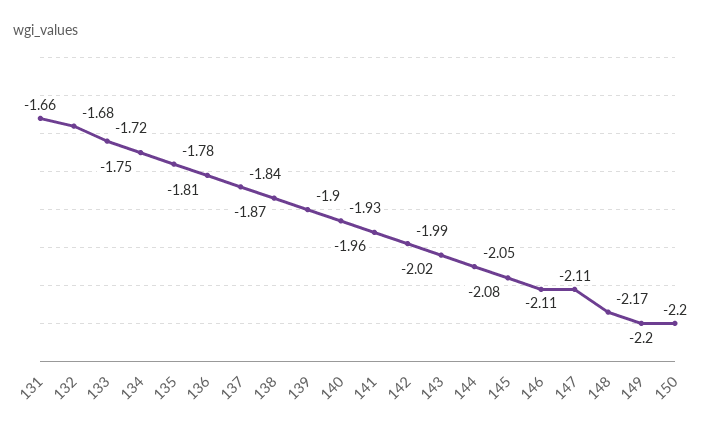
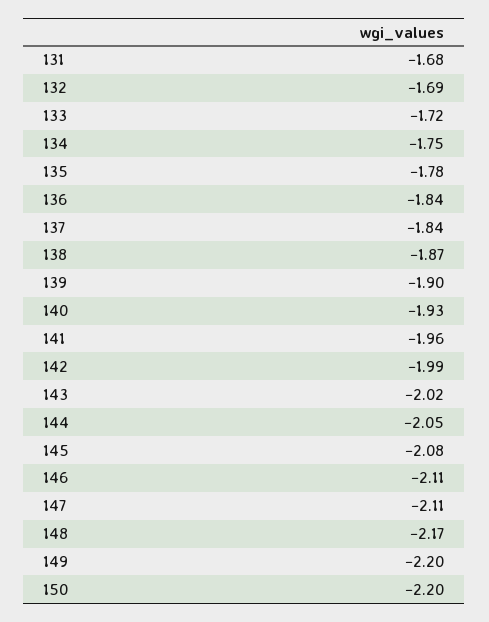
  {
-   "131": -1.66,
+   "131": -1.68,
-   "132": -1.68,
+   "132": -1.69,
    "133": -1.72,
    "134": -1.75,
    "135": -1.78,
-   "136": -1.81,
+   "136": -1.84,
    "137": -1.84,
    "138": -1.87,
    "139": -1.9,
    "140": -1.93,
    "141": -1.96,
    "142": -1.99,
    "143": -2.02,
    "144": -2.05,
    "145": -2.08,
    "146": -2.11,
    "147": -2.11,
    "148": -2.17,
    "149": -2.2,
    "150": -2.2
  }

